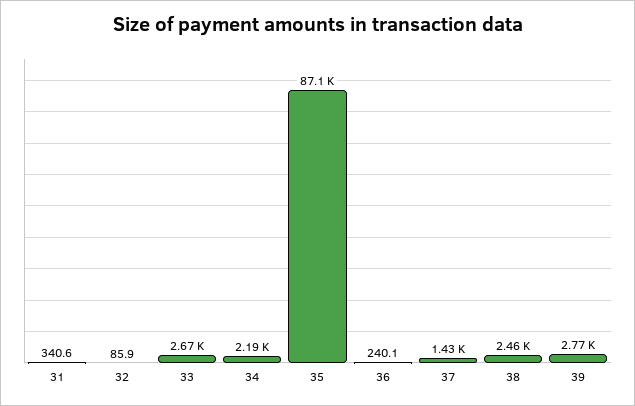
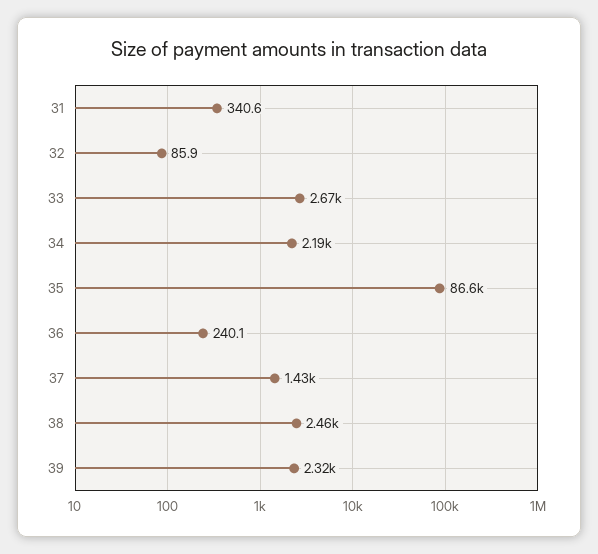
  {
    "31": 340.6,
    "32": 85.9,
    "33": 2670,
    "34": 2190,
-   "35": 87100,
+   "35": 86600,
    "36": 240.1,
    "37": 1430,
    "38": 2460,
-   "39": 2770
+   "39": 2320
  }

